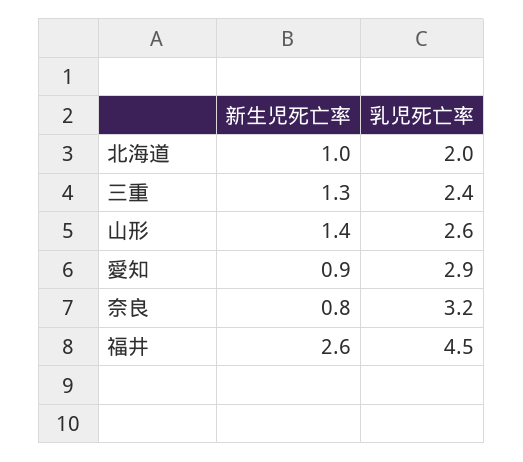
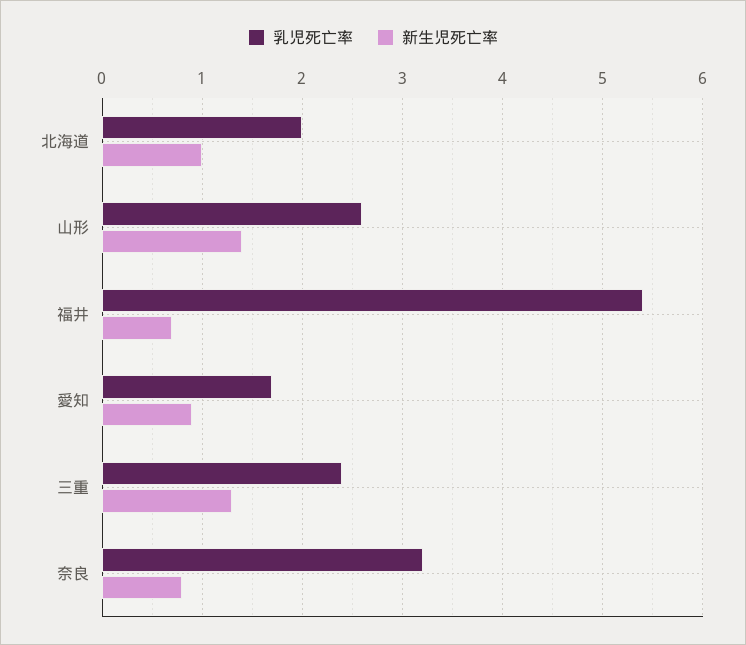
  {
    "新生児死亡率": {
      "北海道": 1,
      "三重": 1.3,
      "山形": 1.4,
      "愛知": 0.9,
      "奈良": 0.8,
-     "福井": 2.6
+     "福井": 0.7
    },
    "乳児死亡率": {
      "北海道": 2,
      "三重": 2.4,
      "山形": 2.6,
-     "愛知": 2.9,
+     "愛知": 1.7,
      "奈良": 3.2,
-     "福井": 4.5
+     "福井": 5.4
    }
  }

